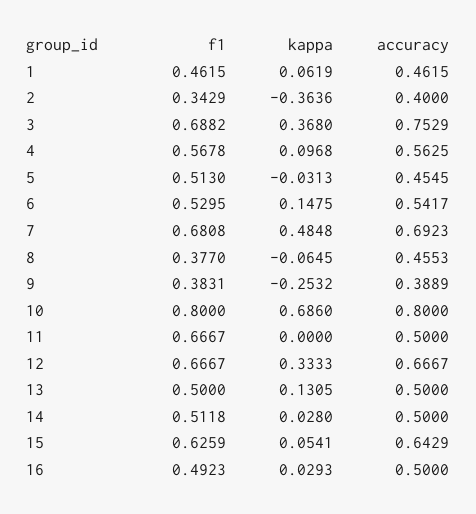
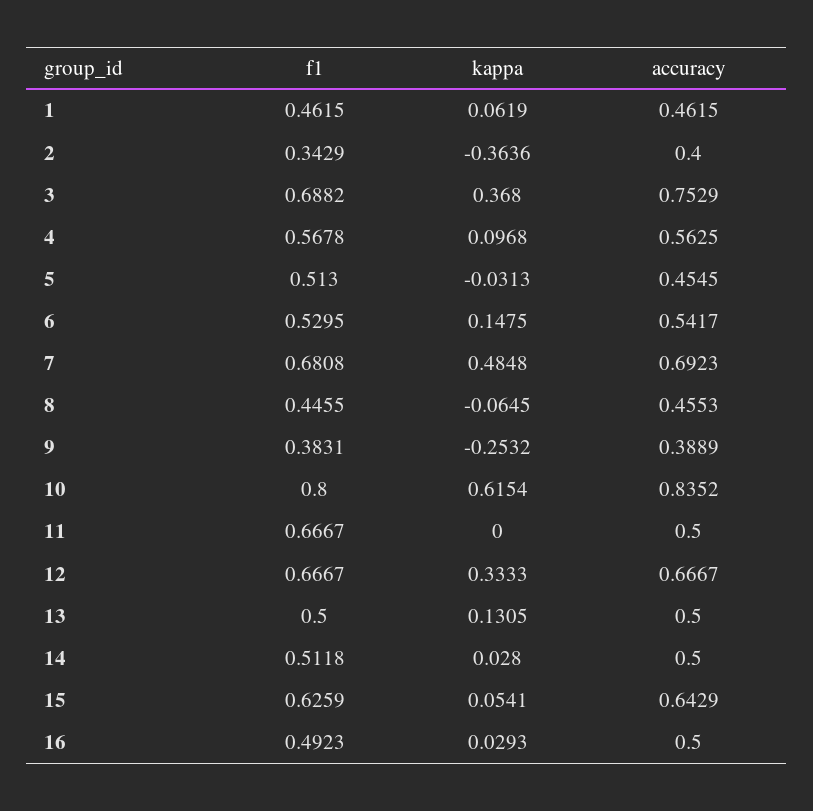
  {
    "f1": {
      "1": 0.4615,
      "2": 0.3429,
      "3": 0.6882,
      "4": 0.5678,
      "5": 0.513,
      "6": 0.5295,
      "7": 0.6808,
-     "8": 0.377,
+     "8": 0.4455,
      "9": 0.3831,
      "10": 0.8,
      "11": 0.6667,
      "12": 0.6667,
      "13": 0.5,
      "14": 0.5118,
      "15": 0.6259,
      "16": 0.4923
    },
    "kappa": {
      "1": 0.0619,
      "2": -0.3636,
      "3": 0.368,
      "4": 0.0968,
      "5": -0.0313,
      "6": 0.1475,
      "7": 0.4848,
      "8": -0.0645,
      "9": -0.2532,
-     "10": 0.686,
+     "10": 0.6154,
      "11": 0,
      "12": 0.3333,
      "13": 0.1305,
      "14": 0.028,
      "15": 0.0541,
      "16": 0.0293
    },
    "accuracy": {
      "1": 0.4615,
      "2": 0.4,
      "3": 0.7529,
      "4": 0.5625,
      "5": 0.4545,
      "6": 0.5417,
      "7": 0.6923,
      "8": 0.4553,
      "9": 0.3889,
-     "10": 0.8,
+     "10": 0.8352,
      "11": 0.5,
      "12": 0.6667,
      "13": 0.5,
      "14": 0.5,
      "15": 0.6429,
      "16": 0.5
    }
  }

